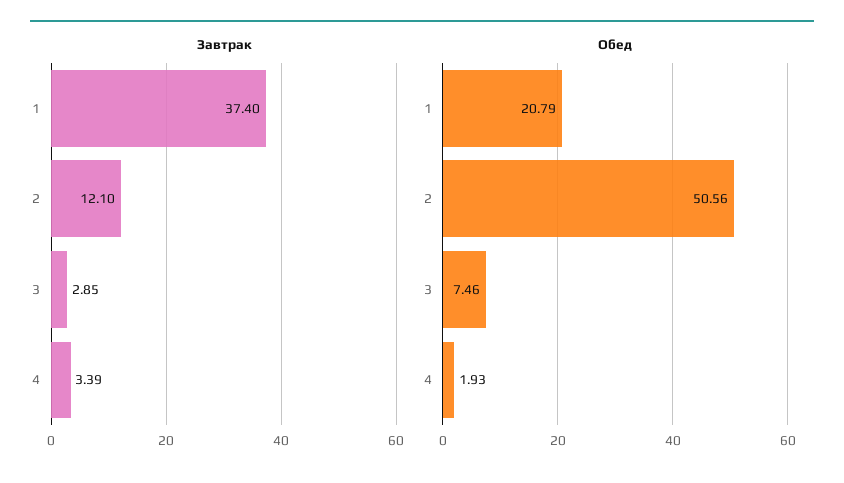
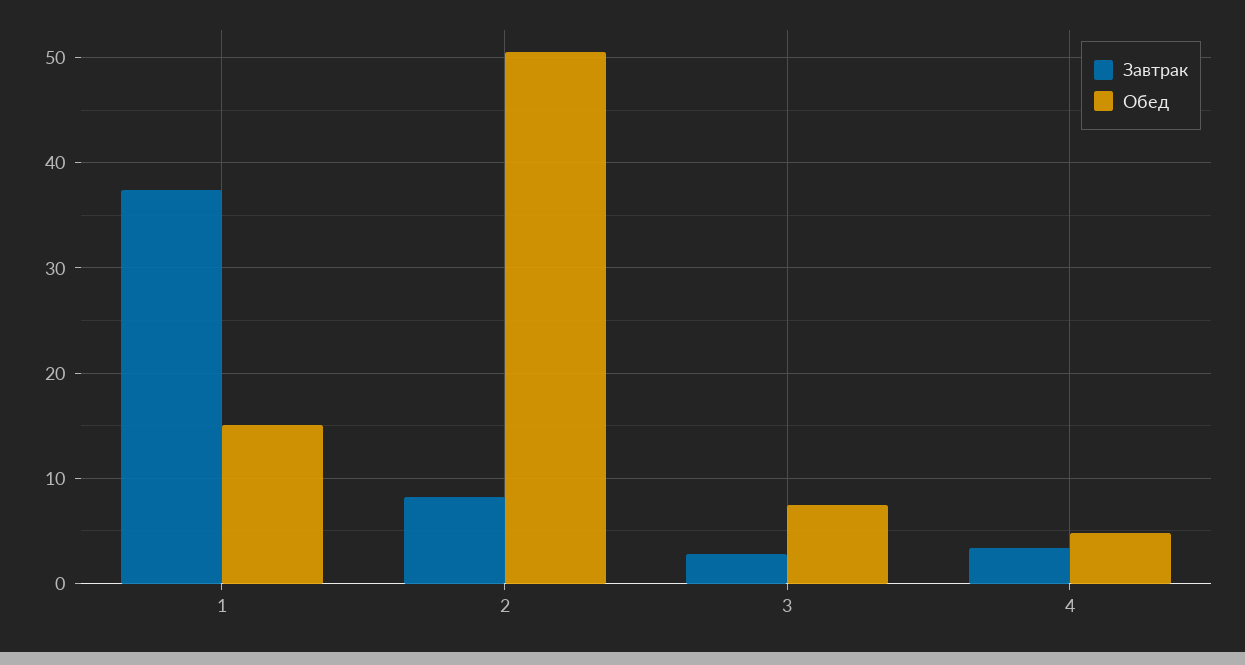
  {
    "Завтрак": {
      "1": 37.4,
-     "2": 12.1,
+     "2": 8,
      "3": 2.85,
      "4": 3.39
    },
    "Обед": {
-     "1": 20.79,
+     "1": 15,
      "2": 50.56,
      "3": 7.46,
-     "4": 1.93
+     "4": 5
    }
  }

